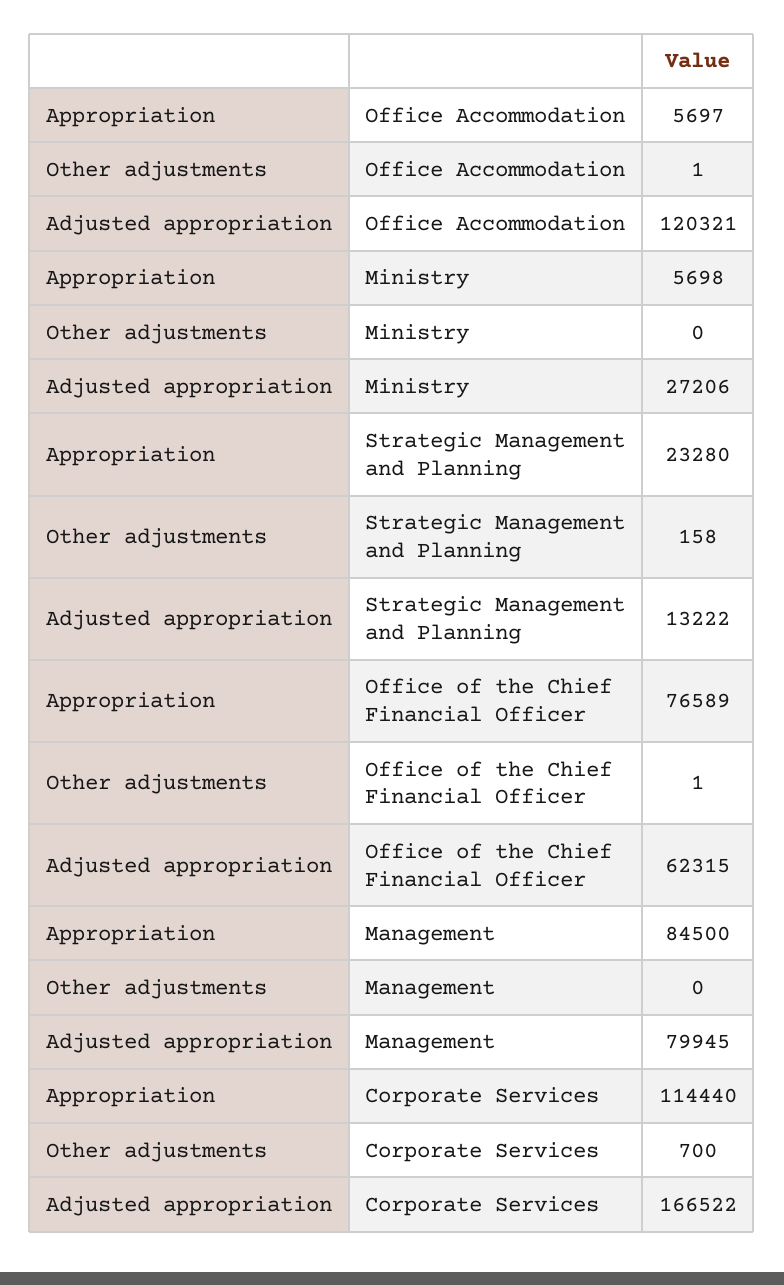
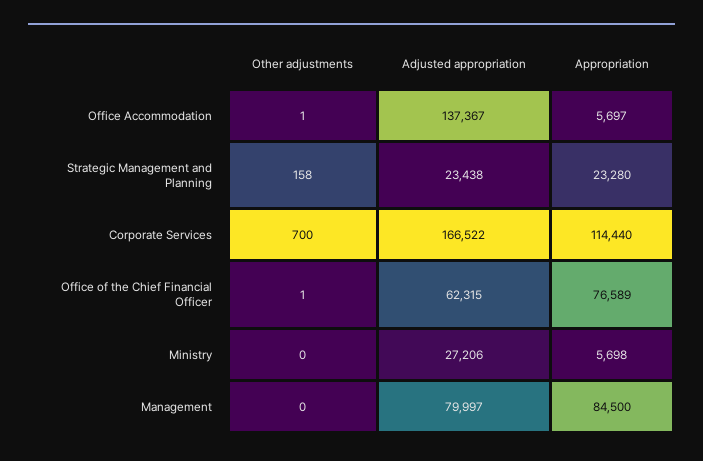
  {
    "Appropriation": {
      "Office Accommodation": 5697,
      "Ministry": 5698,
      "Strategic Management and Planning": 23280,
      "Office of the Chief Financial Officer": 76589,
      "Management": 84500,
      "Corporate Services": 114440
    },
    "Other adjustments": {
      "Office Accommodation": 1,
      "Ministry": 0,
      "Strategic Management and Planning": 158,
      "Office of the Chief Financial Officer": 1,
      "Management": 0,
      "Corporate Services": 700
    },
    "Adjusted appropriation": {
-     "Office Accommodation": 120321,
+     "Office Accommodation": 137367,
      "Ministry": 27206,
-     "Strategic Management and Planning": 13222,
+     "Strategic Management and Planning": 23438,
      "Office of the Chief Financial Officer": 62315,
-     "Management": 79945,
+     "Management": 79997,
      "Corporate Services": 166522
    }
  }

